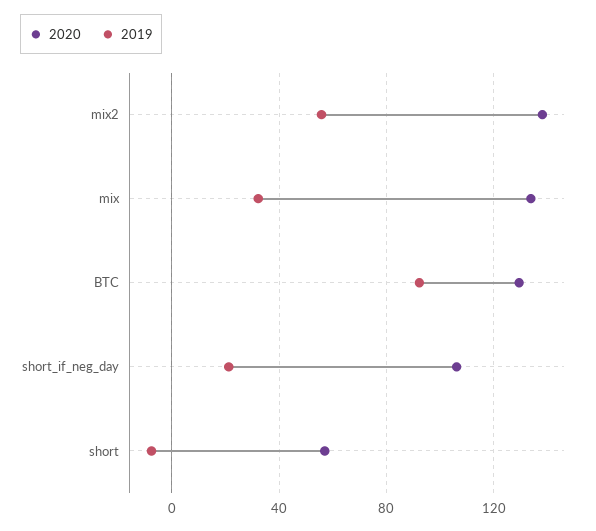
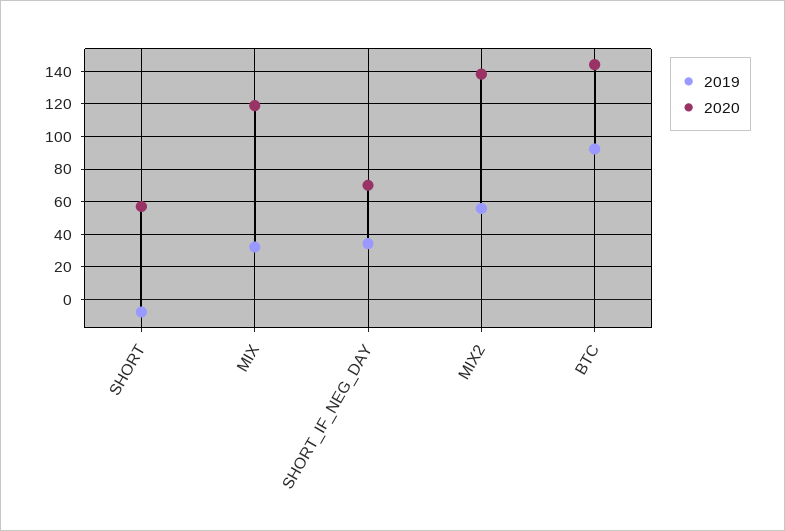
  {
    "2020": {
      "mix2": 140,
-     "mix": 135,
+     "mix": 120,
-     "BTC": 130,
+     "BTC": 145,
-     "short_if_neg_day": 105,
+     "short_if_neg_day": 70,
      "short": 55
    },
    "2019": {
      "mix2": 55,
      "mix": 30,
      "BTC": 90,
-     "short_if_neg_day": 20,
+     "short_if_neg_day": 35,
      "short": -10
    }
  }

